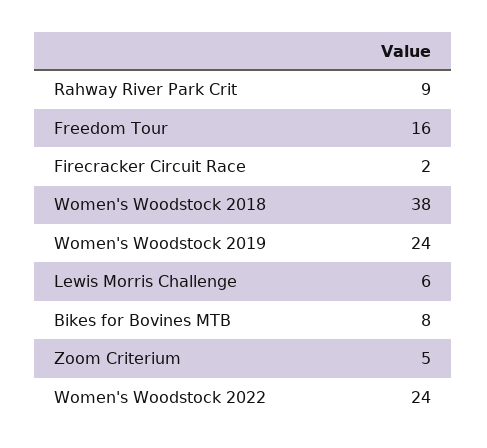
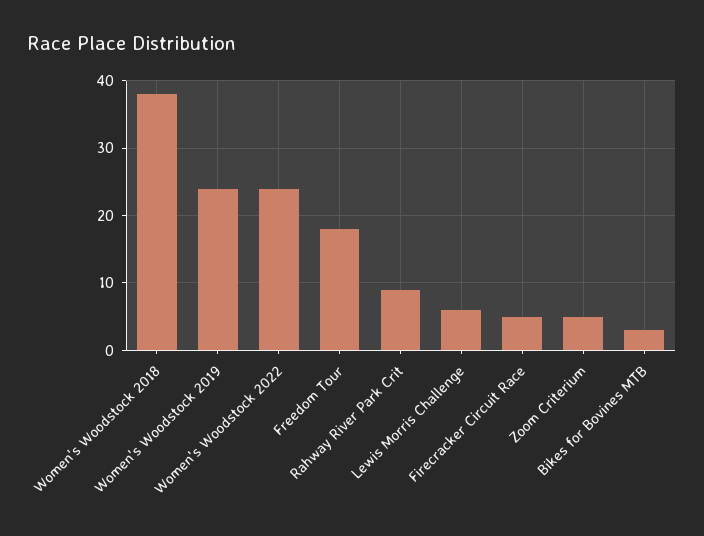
  {
    "Rahway River Park Crit": 9,
-   "Freedom Tour": 16,
+   "Freedom Tour": 18,
-   "Firecracker Circuit Race": 2,
+   "Firecracker Circuit Race": 5,
    "Women's Woodstock 2018": 38,
    "Women's Woodstock 2019": 24,
    "Lewis Morris Challenge": 6,
-   "Bikes for Bovines MTB": 8,
+   "Bikes for Bovines MTB": 3,
    "Zoom Criterium": 5,
    "Women's Woodstock 2022": 24
  }

